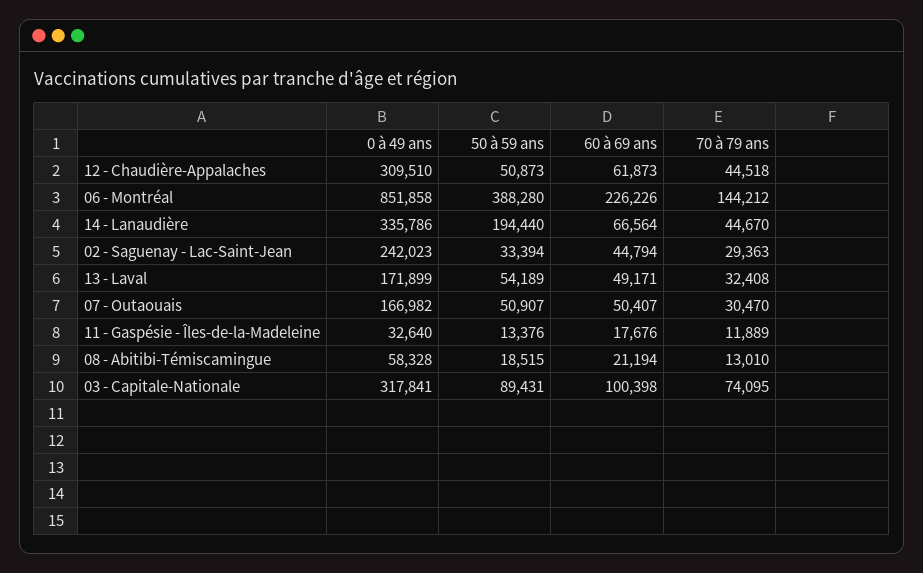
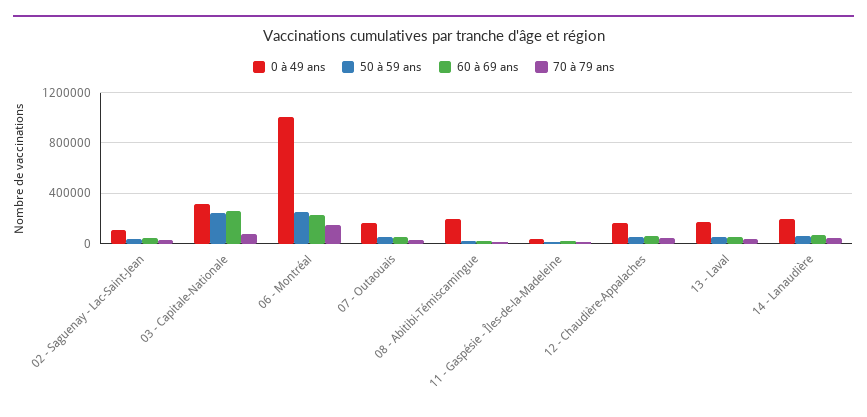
  {
    "0 à 49 ans": {
-     "12 - Chaudière-Appalaches": 309510,
+     "12 - Chaudière-Appalaches": 150000,
-     "06 - Montréal": 851858,
+     "06 - Montréal": 1000000,
-     "14 - Lanaudière": 335786,
+     "14 - Lanaudière": 200000,
-     "02 - Saguenay - Lac-Saint-Jean": 242023,
+     "02 - Saguenay - Lac-Saint-Jean": 100000,
      "13 - Laval": 171899,
      "07 - Outaouais": 166982,
      "11 - Gaspésie - Îles-de-la-Madeleine": 32640,
-     "08 - Abitibi-Témiscamingue": 58328,
+     "08 - Abitibi-Témiscamingue": 200000,
      "03 - Capitale-Nationale": 317841
    },
    "50 à 59 ans": {
      "12 - Chaudière-Appalaches": 50873,
-     "06 - Montréal": 388280,
+     "06 - Montréal": 250000,
-     "14 - Lanaudière": 194440,
+     "14 - Lanaudière": 50000,
      "02 - Saguenay - Lac-Saint-Jean": 33394,
      "13 - Laval": 54189,
      "07 - Outaouais": 50907,
      "11 - Gaspésie - Îles-de-la-Madeleine": 13376,
      "08 - Abitibi-Témiscamingue": 18515,
-     "03 - Capitale-Nationale": 89431
+     "03 - Capitale-Nationale": 250000
    },
    "60 à 69 ans": {
      "12 - Chaudière-Appalaches": 61873,
      "06 - Montréal": 226226,
      "14 - Lanaudière": 66564,
      "02 - Saguenay - Lac-Saint-Jean": 44794,
      "13 - Laval": 49171,
      "07 - Outaouais": 50407,
      "11 - Gaspésie - Îles-de-la-Madeleine": 17676,
      "08 - Abitibi-Témiscamingue": 21194,
-     "03 - Capitale-Nationale": 100398
+     "03 - Capitale-Nationale": 250000
    },
    "70 à 79 ans": {
      "12 - Chaudière-Appalaches": 44518,
      "06 - Montréal": 144212,
      "14 - Lanaudière": 44670,
      "02 - Saguenay - Lac-Saint-Jean": 29363,
      "13 - Laval": 32408,
      "07 - Outaouais": 30470,
      "11 - Gaspésie - Îles-de-la-Madeleine": 11889,
      "08 - Abitibi-Témiscamingue": 13010,
      "03 - Capitale-Nationale": 74095
    }
  }

